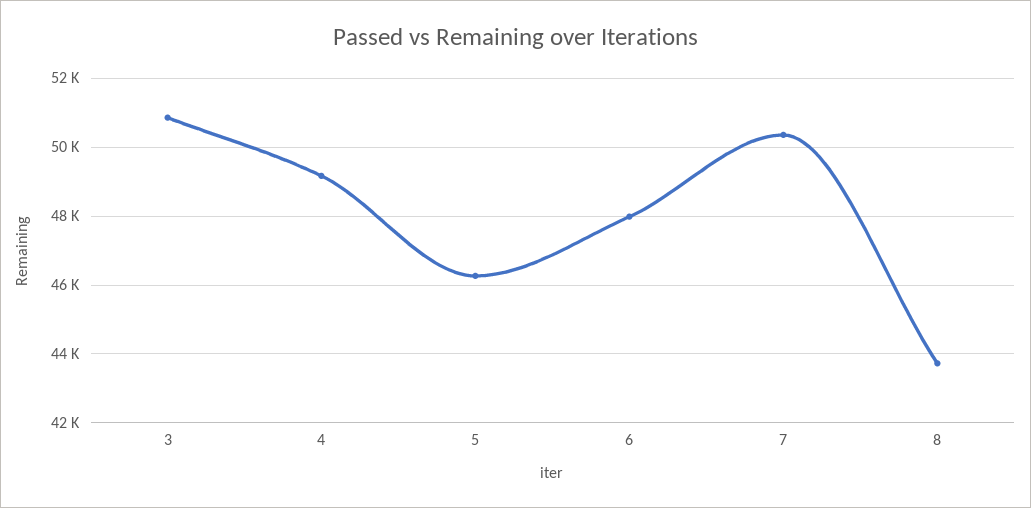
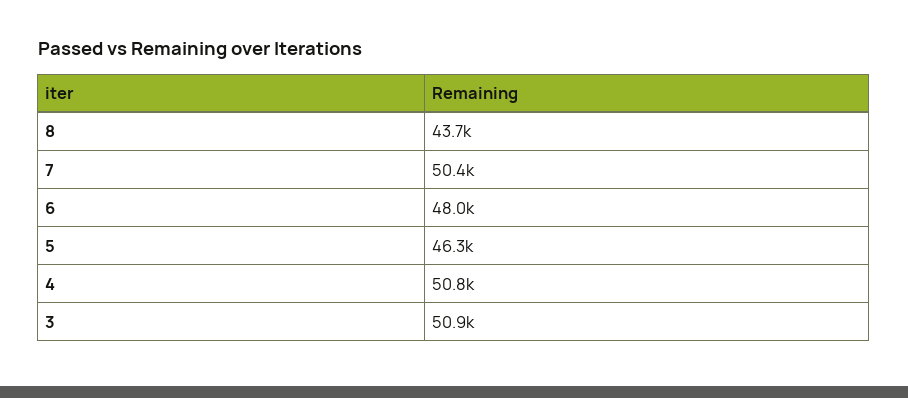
  {
    "3": 50900,
-   "4": 49200,
+   "4": 50800,
    "5": 46300,
    "6": 48000,
    "7": 50400,
    "8": 43700
  }

